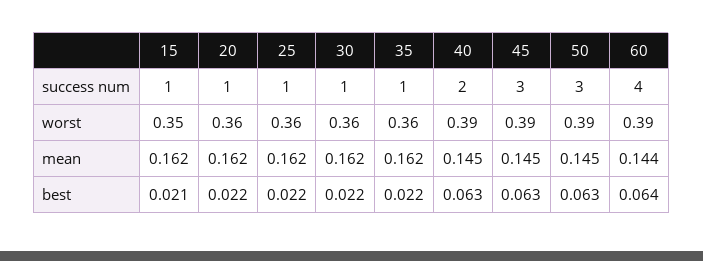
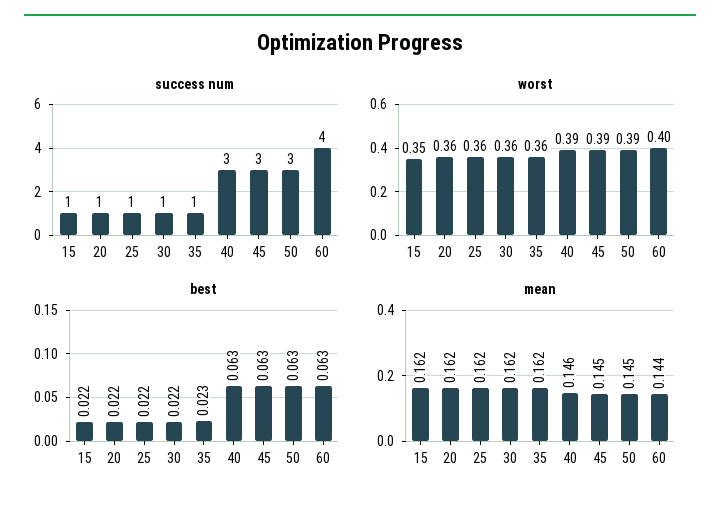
  {
    "success num": {
      "15": 1,
      "20": 1,
      "25": 1,
      "30": 1,
      "35": 1,
-     "40": 2,
+     "40": 3,
      "45": 3,
      "50": 3,
      "60": 4
    },
    "worst": {
      "15": 0.35,
      "20": 0.36,
      "25": 0.36,
      "30": 0.36,
      "35": 0.36,
      "40": 0.39,
      "45": 0.39,
      "50": 0.39,
-     "60": 0.39
+     "60": 0.4
    },
    "mean": {
      "15": 0.162,
      "20": 0.162,
      "25": 0.162,
      "30": 0.162,
      "35": 0.162,
-     "40": 0.145,
+     "40": 0.146,
      "45": 0.145,
      "50": 0.145,
      "60": 0.144
    },
    "best": {
-     "15": 0.021,
+     "15": 0.022,
      "20": 0.022,
      "25": 0.022,
      "30": 0.022,
-     "35": 0.022,
+     "35": 0.023,
      "40": 0.063,
      "45": 0.063,
      "50": 0.063,
-     "60": 0.064
+     "60": 0.063
    }
  }

